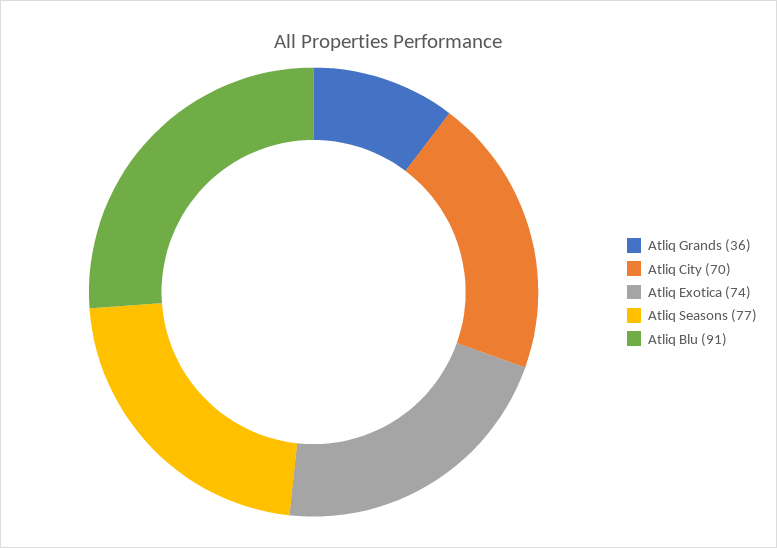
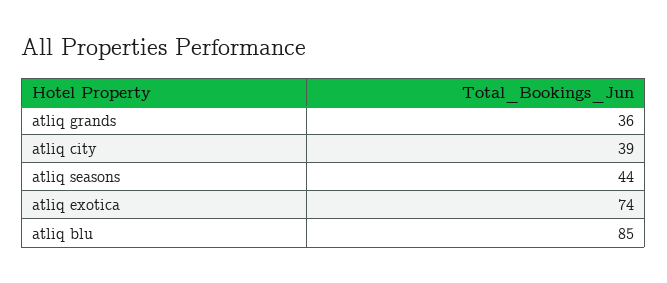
  {
    "Atliq Grands": 36,
-   "Atliq City": 70,
+   "Atliq City": 39,
    "Atliq Exotica": 74,
-   "Atliq Seasons": 77,
+   "Atliq Seasons": 44,
-   "Atliq Blu": 91
+   "Atliq Blu": 85
  }

